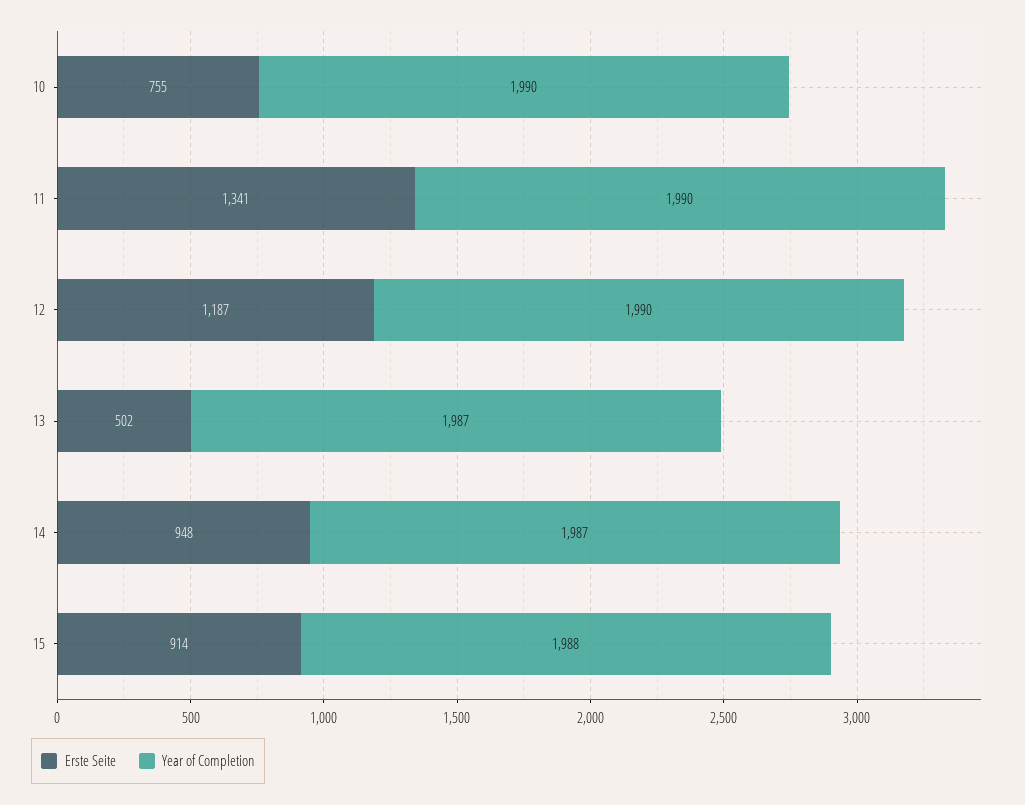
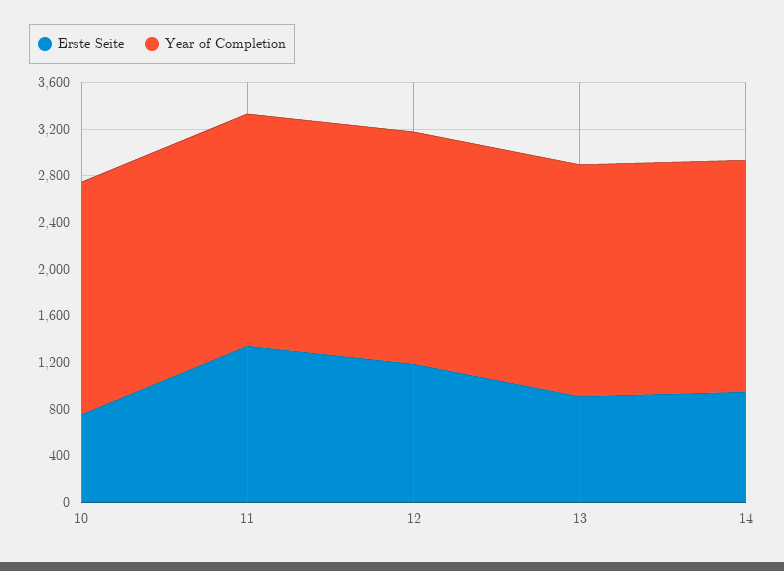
  {
    "Erste Seite": {
      "10": 755,
      "11": 1341,
      "12": 1187,
-     "13": 502,
+     "13": 900,
-     "14": 948,
+     "14": 948
-     "15": 914
    },
    "Year of Completion": {
      "10": 1990,
      "11": 1990,
      "12": 1990,
      "13": 1987,
-     "14": 1987,
+     "14": 1987
-     "15": 1988
    }
  }

